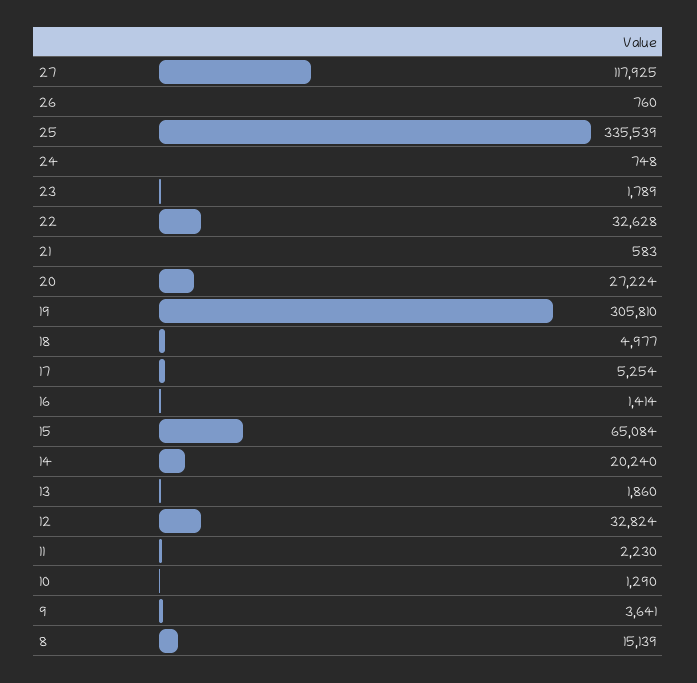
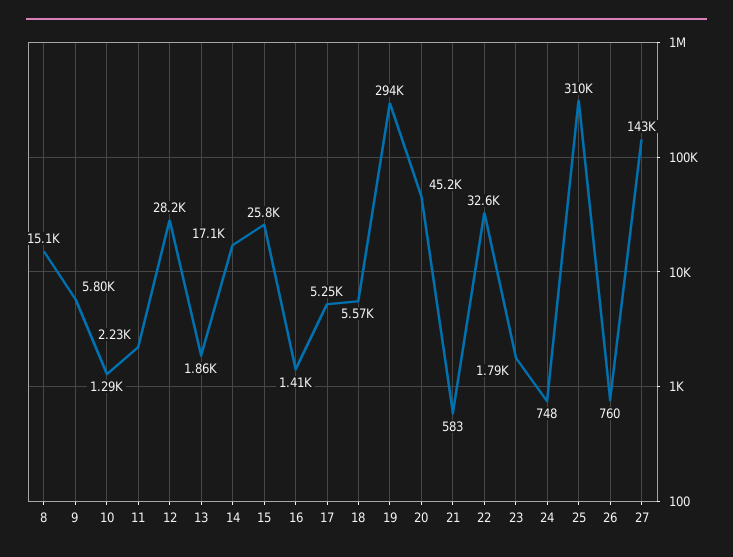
  {
-   "27": 117925,
+   "27": 143000,
    "26": 760,
-   "25": 335539,
+   "25": 310000,
    "24": 748,
    "23": 1789,
    "22": 32628,
    "21": 583,
-   "20": 27224,
+   "20": 45200,
-   "19": 305810,
+   "19": 294000,
-   "18": 4977,
+   "18": 5570,
    "17": 5254,
    "16": 1414,
-   "15": 65084,
+   "15": 25800,
-   "14": 20240,
+   "14": 17100,
    "13": 1860,
-   "12": 32824,
+   "12": 28200,
    "11": 2230,
    "10": 1290,
-   "9": 3641,
+   "9": 5800,
    "8": 15139
  }

